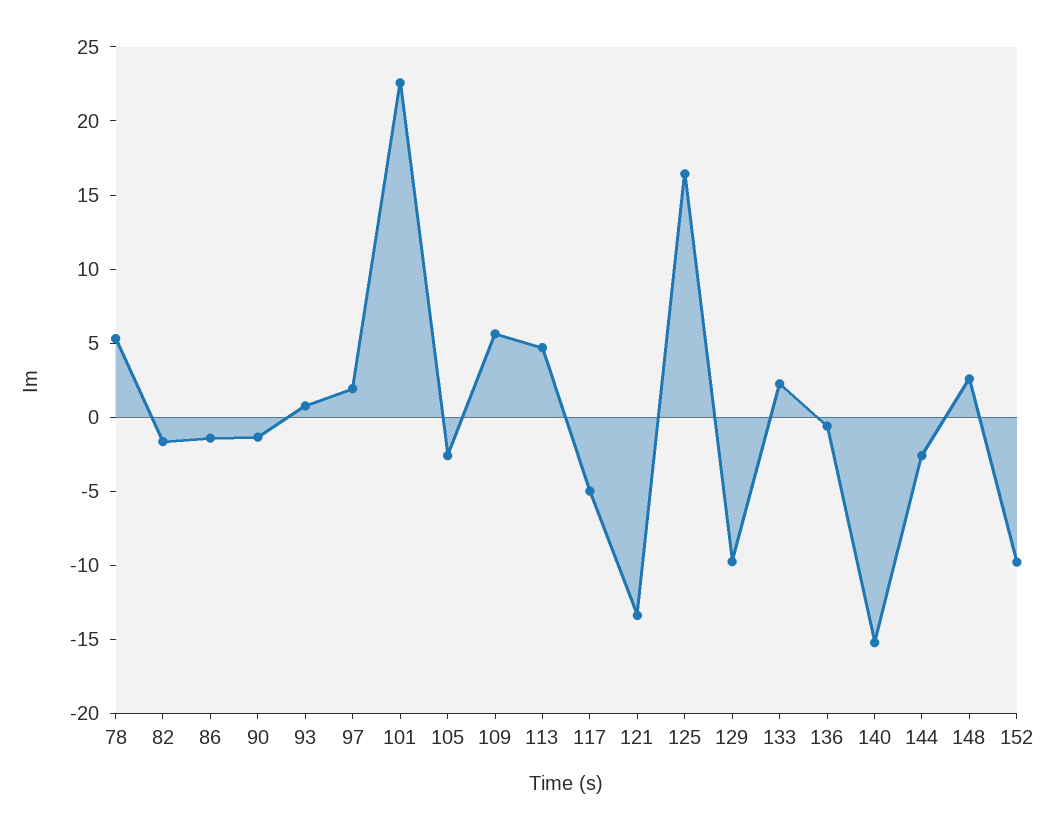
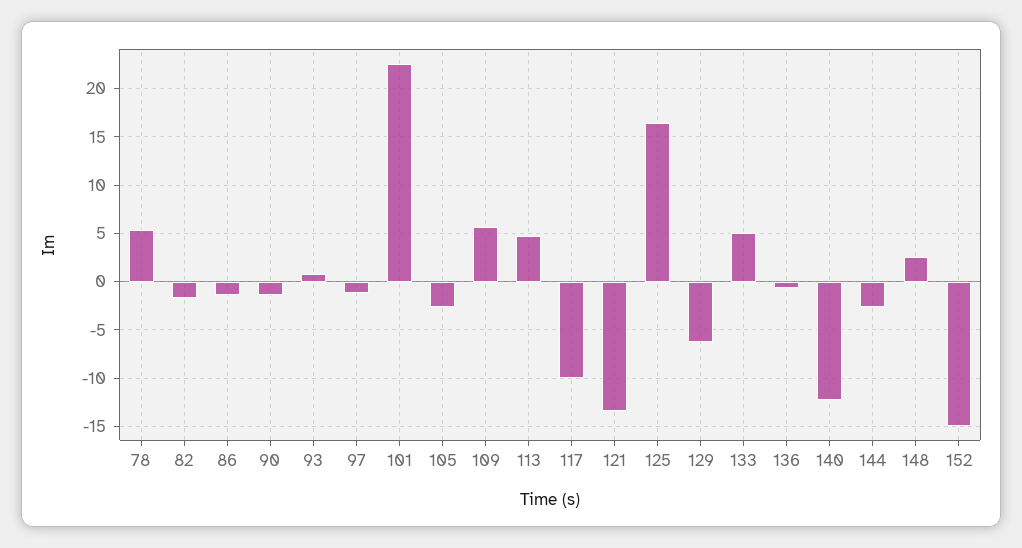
  {
    "78": 5,
    "82": -2,
    "86": -1,
    "90": -1,
    "93": 1,
-   "97": 2,
+   "97": -1,
    "101": 23,
    "105": -3,
    "109": 6,
    "113": 5,
-   "117": -5,
+   "117": -10,
    "121": -13,
    "125": 16,
-   "129": -10,
+   "129": -6,
-   "133": 2,
+   "133": 5,
    "136": -1,
-   "140": -15,
+   "140": -12,
    "144": -3,
    "148": 3,
-   "152": -10
+   "152": -15
  }

